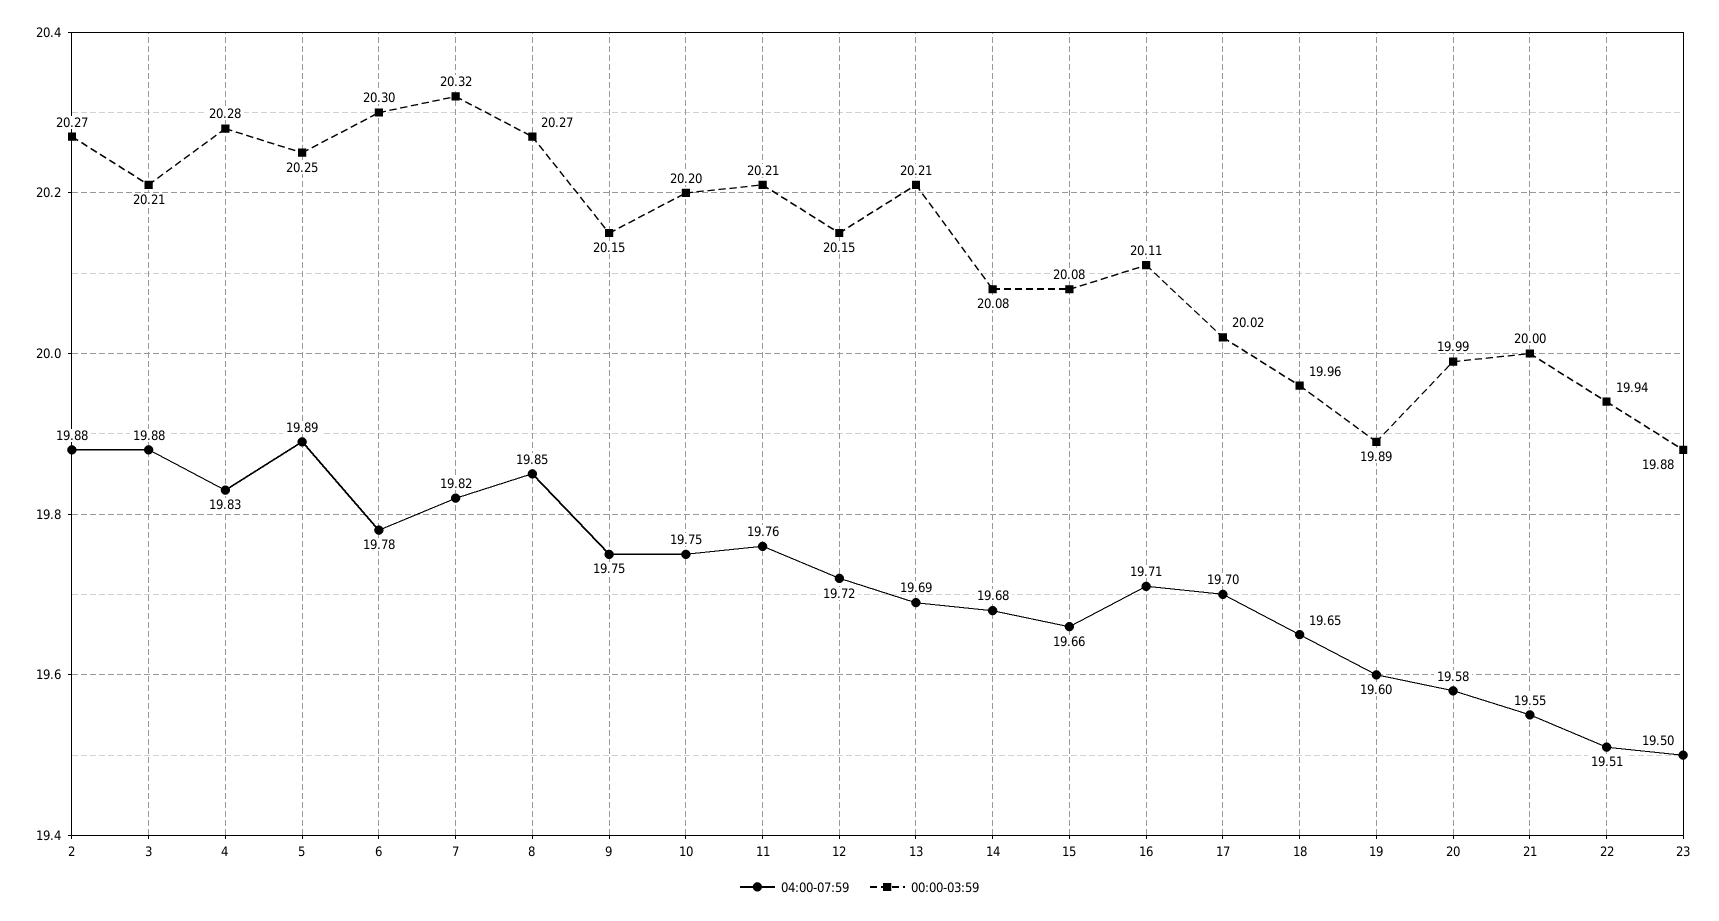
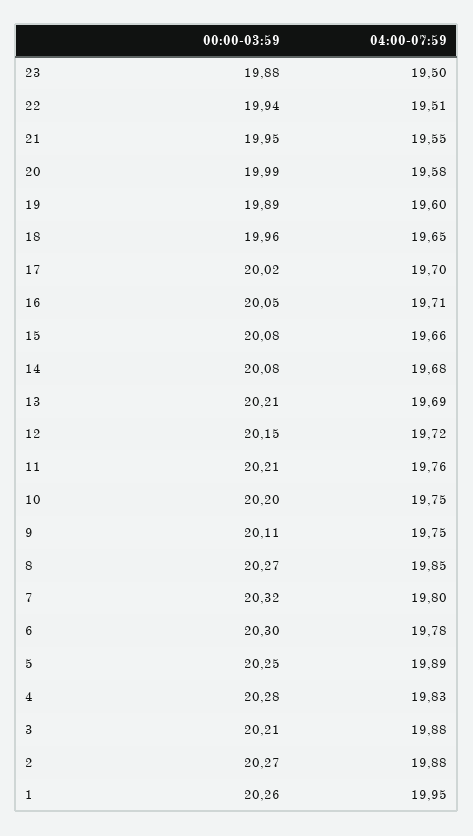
  {
    "04:00-07:59": {
      "2": 19.88,
      "3": 19.88,
      "4": 19.83,
      "5": 19.89,
      "6": 19.78,
-     "7": 19.82,
+     "7": 19.8,
      "8": 19.85,
      "9": 19.75,
      "10": 19.75,
      "11": 19.76,
      "12": 19.72,
      "13": 19.69,
      "14": 19.68,
      "15": 19.66,
      "16": 19.71,
      "17": 19.7,
      "18": 19.65,
      "19": 19.6,
      "20": 19.58,
      "21": 19.55,
      "22": 19.51,
-     "23": 19.5
+     "23": 19.5,
+     "1": 19.95
    },
    "00:00-03:59": {
      "2": 20.27,
      "3": 20.21,
      "4": 20.28,
      "5": 20.25,
      "6": 20.3,
      "7": 20.32,
      "8": 20.27,
-     "9": 20.15,
+     "9": 20.11,
      "10": 20.2,
      "11": 20.21,
      "12": 20.15,
      "13": 20.21,
      "14": 20.08,
      "15": 20.08,
-     "16": 20.11,
+     "16": 20.05,
      "17": 20.02,
      "18": 19.96,
      "19": 19.89,
      "20": 19.99,
-     "21": 20,
+     "21": 19.95,
      "22": 19.94,
-     "23": 19.88
+     "23": 19.88,
+     "1": 20.26
    }
  }

